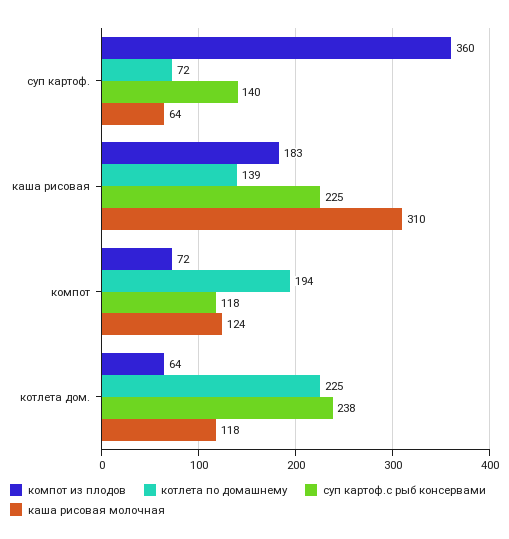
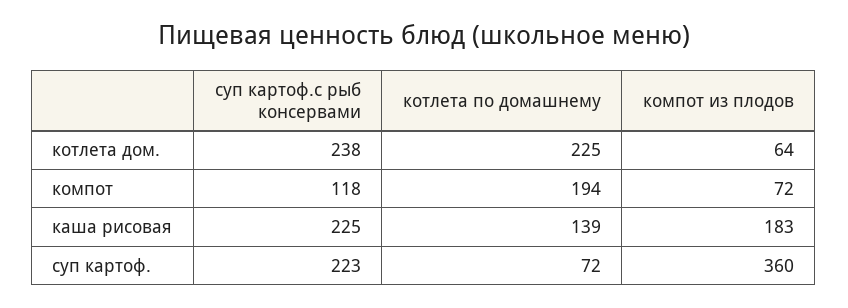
  {
    "компот из плодов": {
      "суп картоф.": 360,
      "каша рисовая": 183,
      "компот": 72,
      "котлета дом.": 64
    },
    "котлета по домашнему": {
      "суп картоф.": 72,
      "каша рисовая": 139,
      "компот": 194,
      "котлета дом.": 225
    },
    "суп картоф.с рыб консервами": {
-     "суп картоф.": 140,
+     "суп картоф.": 223,
      "каша рисовая": 225,
      "компот": 118,
      "котлета дом.": 238
-   },
+   }
-   "каша рисовая молочная": {
-     "суп картоф.": 64,
-     "каша рисовая": 310,
-     "компот": 124,
-     "котлета дом.": 118
-   }
  }

